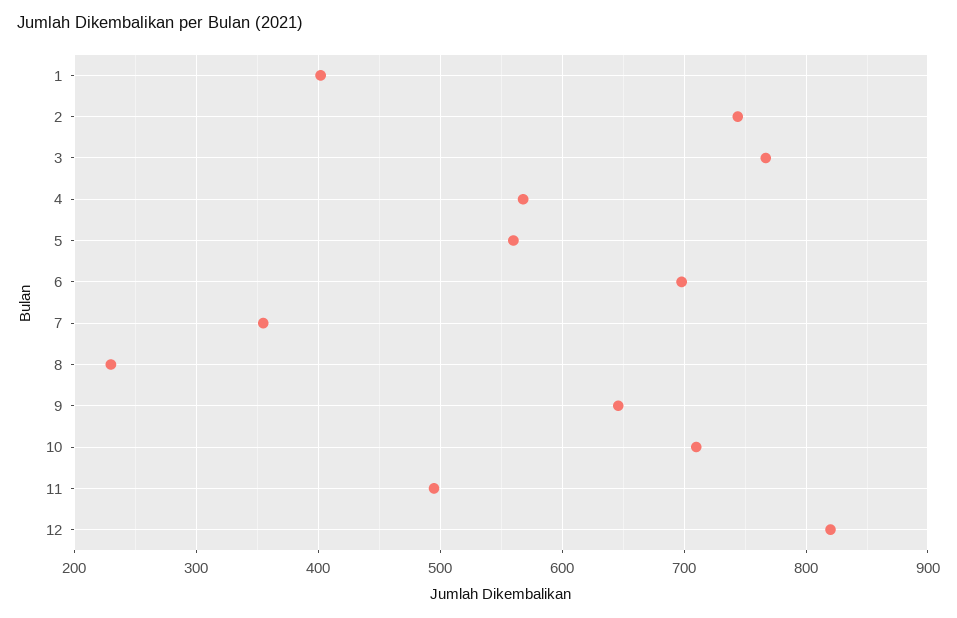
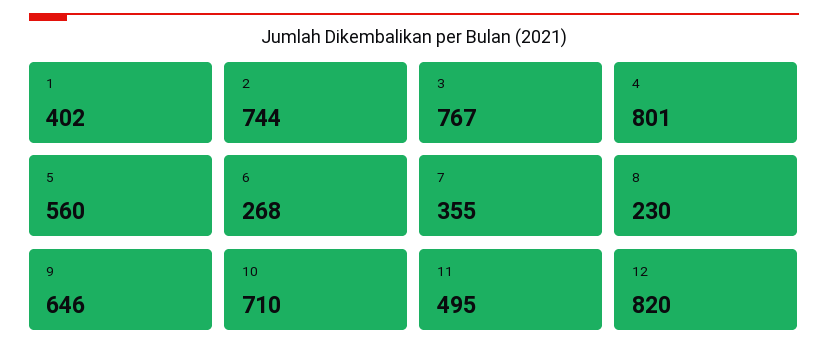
  {
    "1": 402,
    "2": 744,
    "3": 767,
-   "4": 570,
+   "4": 801,
    "5": 560,
-   "6": 700,
+   "6": 268,
    "7": 355,
    "8": 230,
    "9": 646,
    "10": 710,
    "11": 495,
    "12": 820
  }

